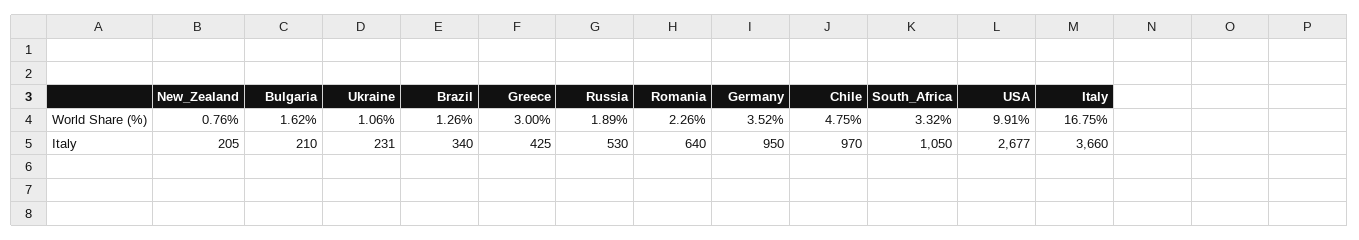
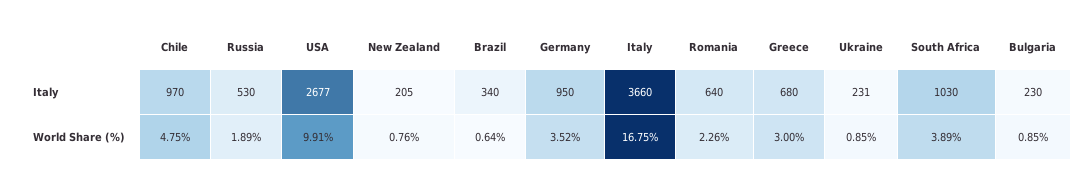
  {
    "New_Zealand": {
      "World Share (%)": 0.76,
      "Italy": 205
    },
    "Bulgaria": {
-     "World Share (%)": 1.62,
+     "World Share (%)": 0.85,
-     "Italy": 210
+     "Italy": 230
    },
    "Ukraine": {
-     "World Share (%)": 1.06,
+     "World Share (%)": 0.85,
      "Italy": 231
    },
    "Brazil": {
-     "World Share (%)": 1.26,
+     "World Share (%)": 0.64,
      "Italy": 340
    },
    "Greece": {
      "World Share (%)": 3,
-     "Italy": 425
+     "Italy": 680
    },
    "Russia": {
      "World Share (%)": 1.89,
      "Italy": 530
    },
    "Romania": {
      "World Share (%)": 2.26,
      "Italy": 640
    },
    "Germany": {
      "World Share (%)": 3.52,
      "Italy": 950
    },
    "Chile": {
      "World Share (%)": 4.75,
      "Italy": 970
    },
    "South_Africa": {
-     "World Share (%)": 3.32,
+     "World Share (%)": 3.89,
-     "Italy": 1050
+     "Italy": 1030
    },
    "USA": {
      "World Share (%)": 9.91,
      "Italy": 2677
    },
    "Italy": {
      "World Share (%)": 16.75,
      "Italy": 3660
    }
  }

